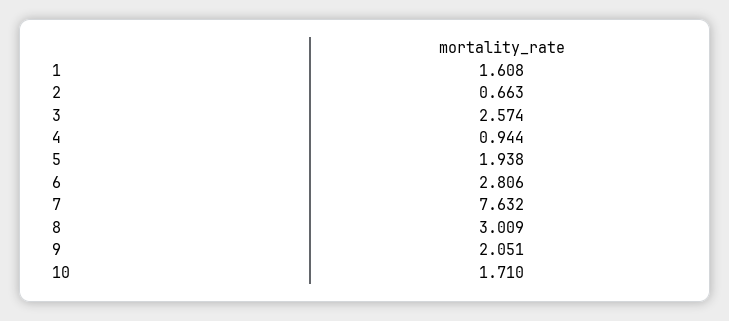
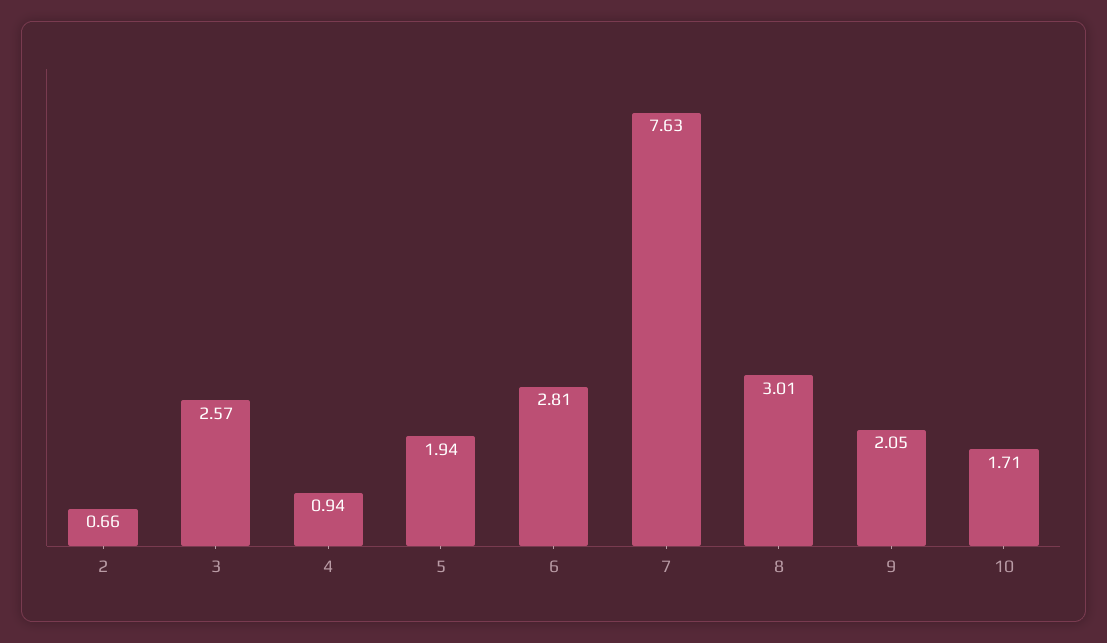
  {
-   "1": 1.608,
    "2": 0.663,
    "3": 2.574,
    "4": 0.944,
    "5": 1.938,
    "6": 2.806,
    "7": 7.632,
    "8": 3.009,
    "9": 2.051,
    "10": 1.71
  }

